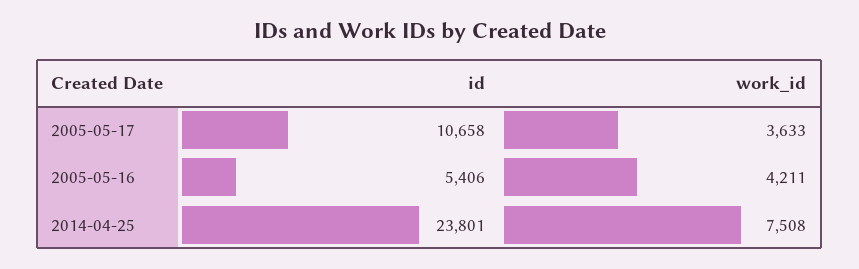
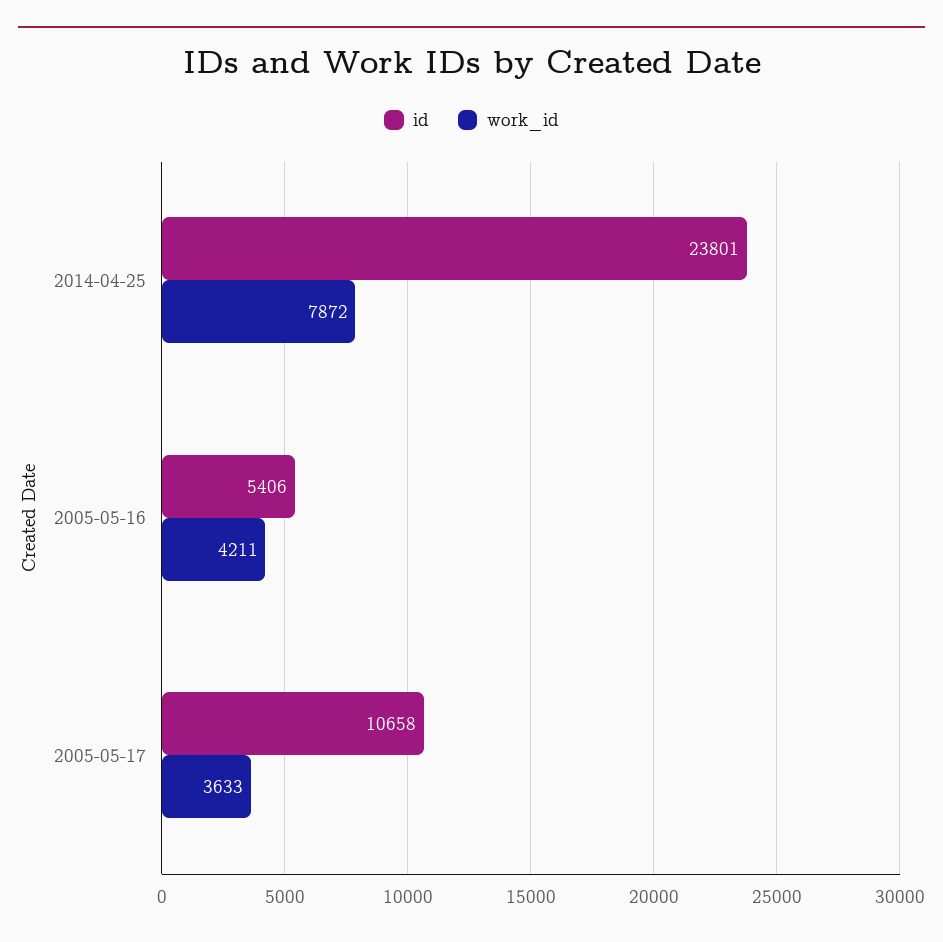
  {
    "id": {
      "2005-05-17": 10658,
      "2005-05-16": 5406,
      "2014-04-25": 23801
    },
    "work_id": {
      "2005-05-17": 3633,
      "2005-05-16": 4211,
-     "2014-04-25": 7508
+     "2014-04-25": 7872
    }
  }

